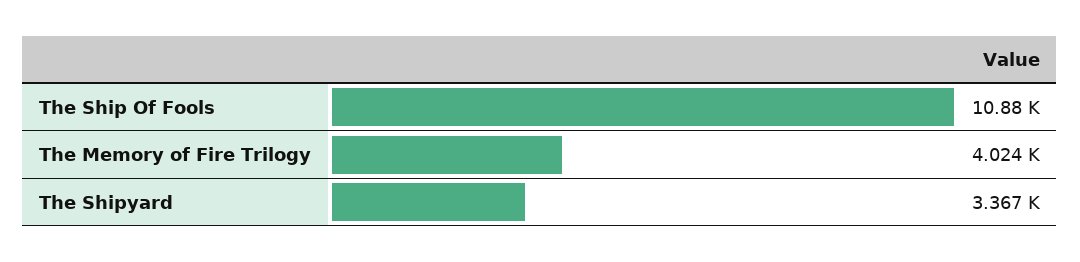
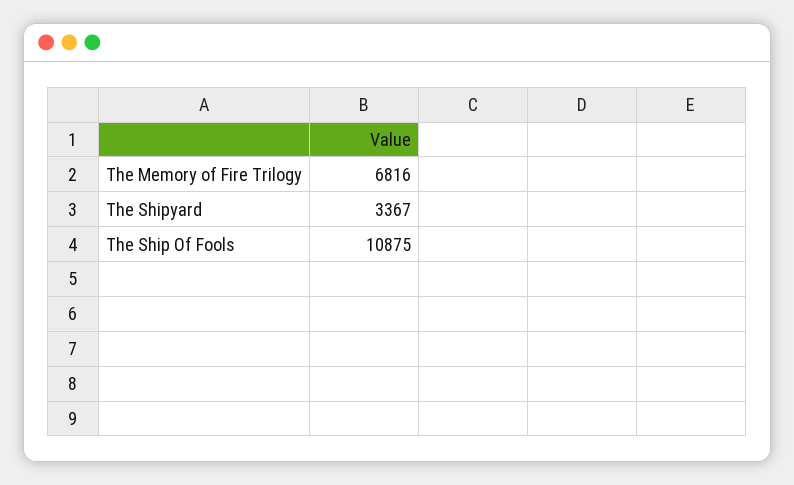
  {
    "The Ship Of Fools": 10875,
-   "The Memory of Fire Trilogy": 4024,
+   "The Memory of Fire Trilogy": 6816,
    "The Shipyard": 3367
  }

